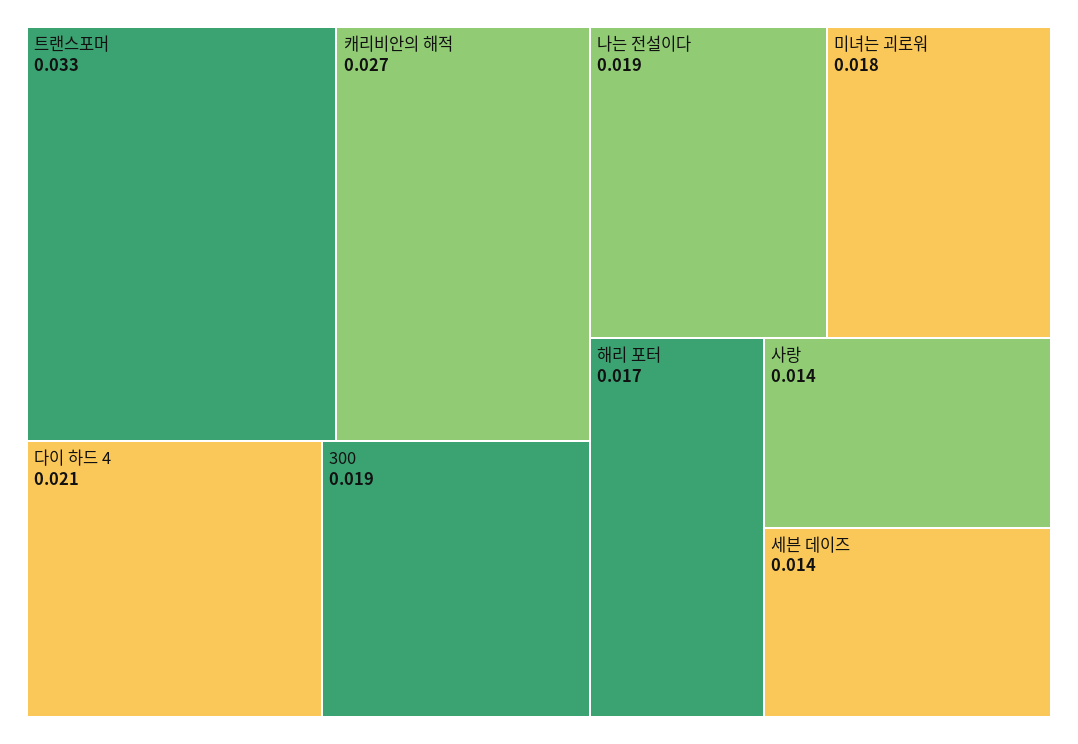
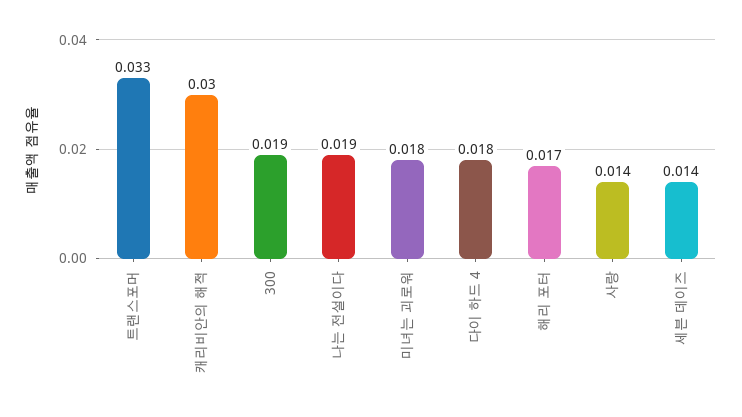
  {
    "트랜스포머": 0.033,
-   "캐리비안의 해적": 0.027,
+   "캐리비안의 해적": 0.03,
-   "다이 하드 4": 0.021,
+   "다이 하드 4": 0.018,
    "300": 0.019,
    "나는 전설이다": 0.019,
    "미녀는 괴로워": 0.018,
    "해리 포터": 0.017,
    "사랑": 0.014,
    "세븐 데이즈": 0.014
  }

